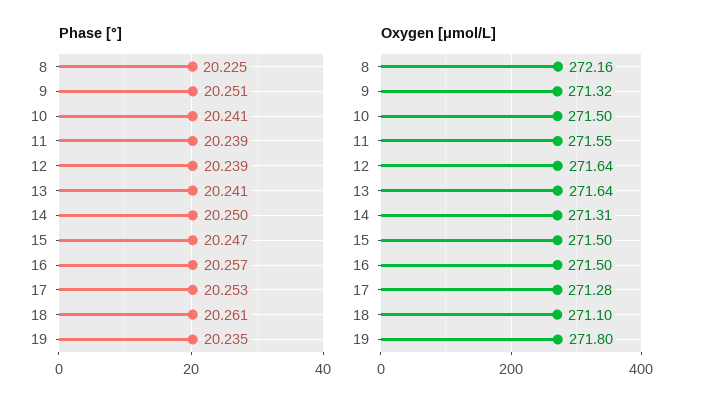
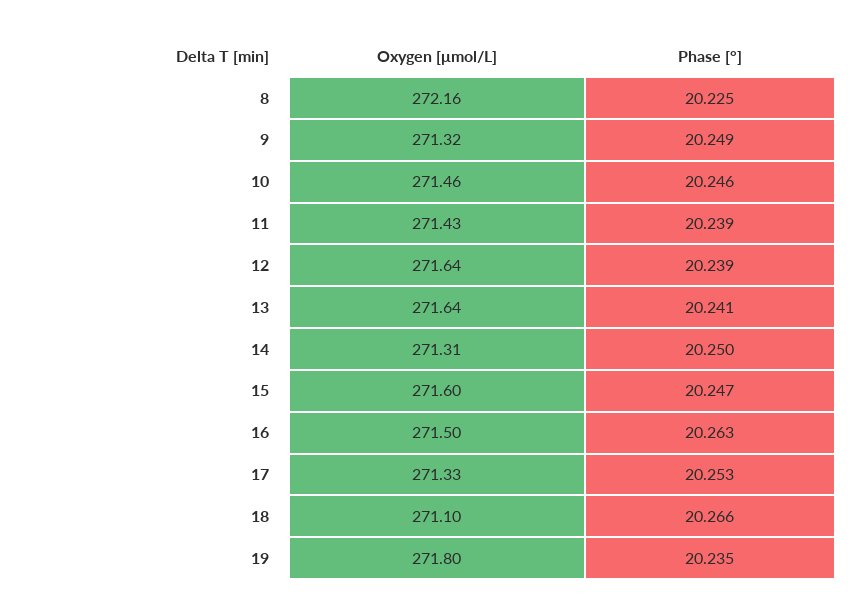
  {
    "Phase [°]": {
      "8": 20.225,
-     "9": 20.251,
+     "9": 20.249,
-     "10": 20.241,
+     "10": 20.246,
      "11": 20.239,
      "12": 20.239,
      "13": 20.241,
      "14": 20.25,
      "15": 20.247,
-     "16": 20.257,
+     "16": 20.263,
      "17": 20.253,
-     "18": 20.261,
+     "18": 20.266,
      "19": 20.235
    },
    "Oxygen [μmol/L]": {
      "8": 272.16,
      "9": 271.32,
-     "10": 271.5,
+     "10": 271.46,
-     "11": 271.55,
+     "11": 271.43,
      "12": 271.64,
      "13": 271.64,
      "14": 271.31,
-     "15": 271.5,
+     "15": 271.6,
      "16": 271.5,
-     "17": 271.28,
+     "17": 271.33,
      "18": 271.1,
      "19": 271.8
    }
  }

